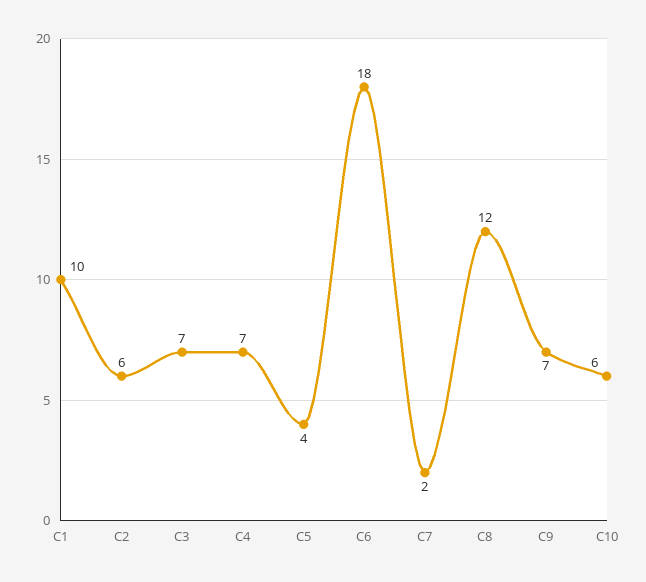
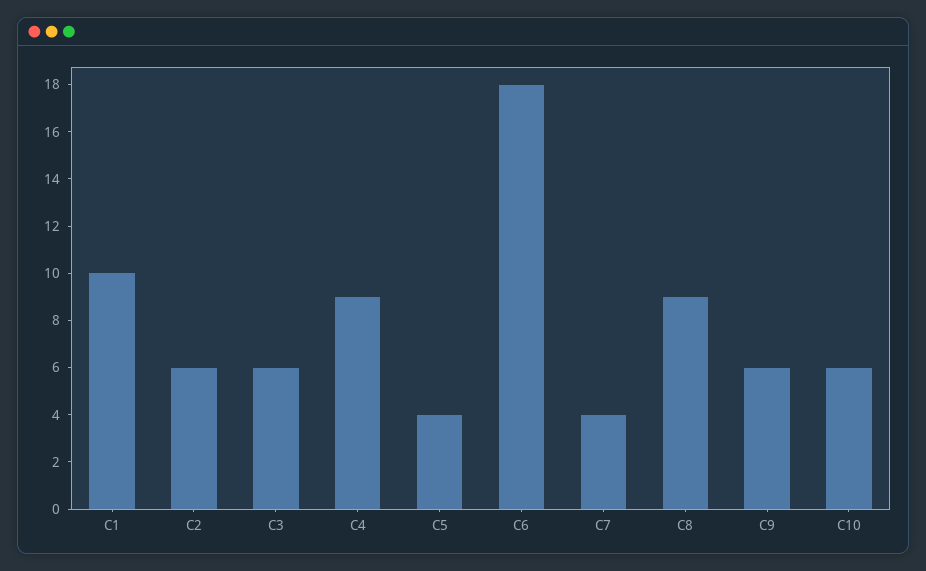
  {
    "C1": 10,
    "C2": 6,
-   "C3": 7,
+   "C3": 6,
-   "C4": 7,
+   "C4": 9,
    "C5": 4,
    "C6": 18,
-   "C7": 2,
+   "C7": 4,
-   "C8": 12,
+   "C8": 9,
-   "C9": 7,
+   "C9": 6,
    "C10": 6
  }

